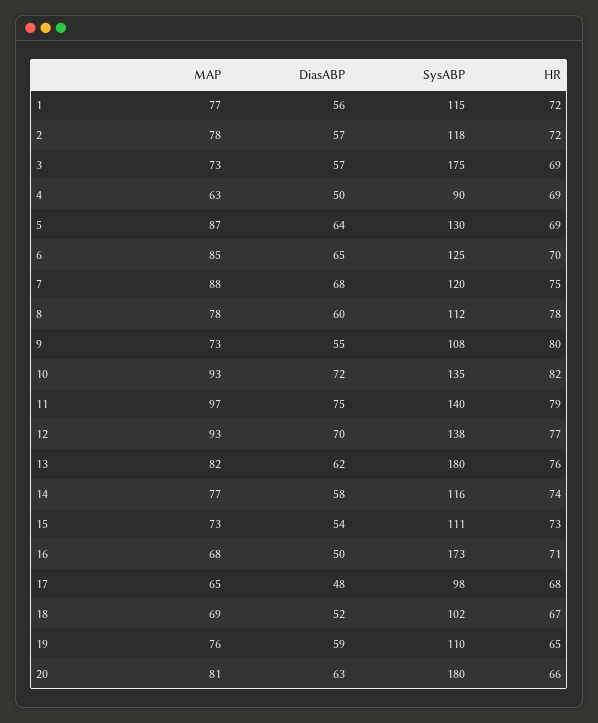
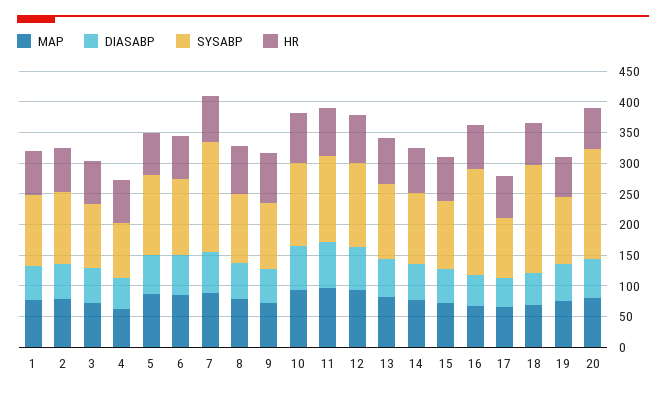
  {
    "MAP": {
      "1": 77,
      "2": 78,
      "3": 73,
      "4": 63,
      "5": 87,
      "6": 85,
      "7": 88,
      "8": 78,
      "9": 73,
      "10": 93,
      "11": 97,
      "12": 93,
      "13": 82,
      "14": 77,
      "15": 73,
      "16": 68,
      "17": 65,
      "18": 69,
      "19": 76,
      "20": 81
    },
    "DiasABP": {
      "1": 56,
      "2": 57,
      "3": 57,
      "4": 50,
      "5": 64,
      "6": 65,
      "7": 68,
      "8": 60,
      "9": 55,
      "10": 72,
      "11": 75,
      "12": 70,
      "13": 62,
      "14": 58,
      "15": 54,
      "16": 50,
      "17": 48,
      "18": 52,
      "19": 59,
      "20": 63
    },
    "SysABP": {
      "1": 115,
      "2": 118,
-     "3": 175,
+     "3": 100,
      "4": 90,
      "5": 130,
      "6": 125,
-     "7": 120,
+     "7": 175,
      "8": 112,
      "9": 108,
      "10": 135,
      "11": 140,
      "12": 138,
-     "13": 180,
+     "13": 125,
      "14": 116,
      "15": 111,
      "16": 173,
      "17": 98,
-     "18": 102,
+     "18": 175,
      "19": 110,
      "20": 180
    },
    "HR": {
      "1": 72,
      "2": 72,
      "3": 69,
      "4": 69,
      "5": 69,
      "6": 70,
      "7": 75,
      "8": 78,
      "9": 80,
      "10": 82,
      "11": 79,
      "12": 77,
      "13": 76,
      "14": 74,
      "15": 73,
      "16": 71,
      "17": 68,
      "18": 67,
      "19": 65,
      "20": 66
    }
  }

